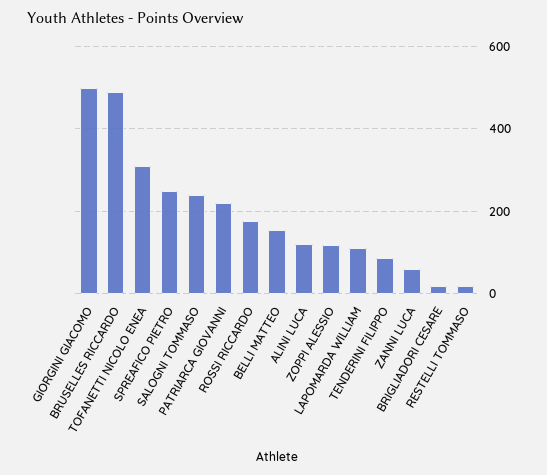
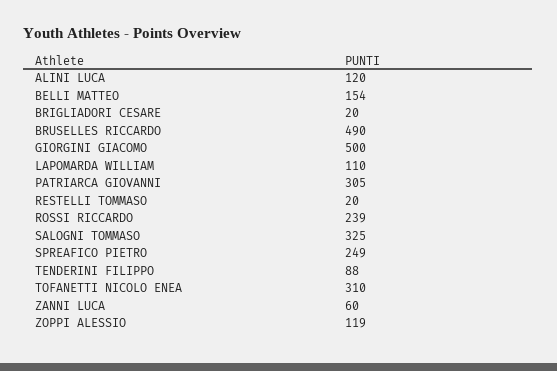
  {
    "GIORGINI GIACOMO": 500,
    "BRUSELLES RICCARDO": 490,
    "TOFANETTI NICOLO ENEA": 310,
    "SPREAFICO PIETRO": 249,
-   "SALOGNI TOMMASO": 240,
+   "SALOGNI TOMMASO": 325,
-   "PATRIARCA GIOVANNI": 220,
+   "PATRIARCA GIOVANNI": 305,
-   "ROSSI RICCARDO": 180,
+   "ROSSI RICCARDO": 239,
    "BELLI MATTEO": 154,
    "ALINI LUCA": 120,
    "ZOPPI ALESSIO": 119,
    "LAPOMARDA WILLIAM": 110,
    "TENDERINI FILIPPO": 88,
    "ZANNI LUCA": 60,
    "BRIGLIADORI CESARE": 20,
    "RESTELLI TOMMASO": 20
  }

